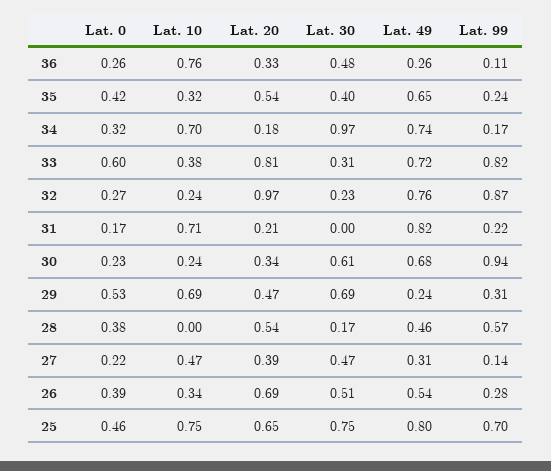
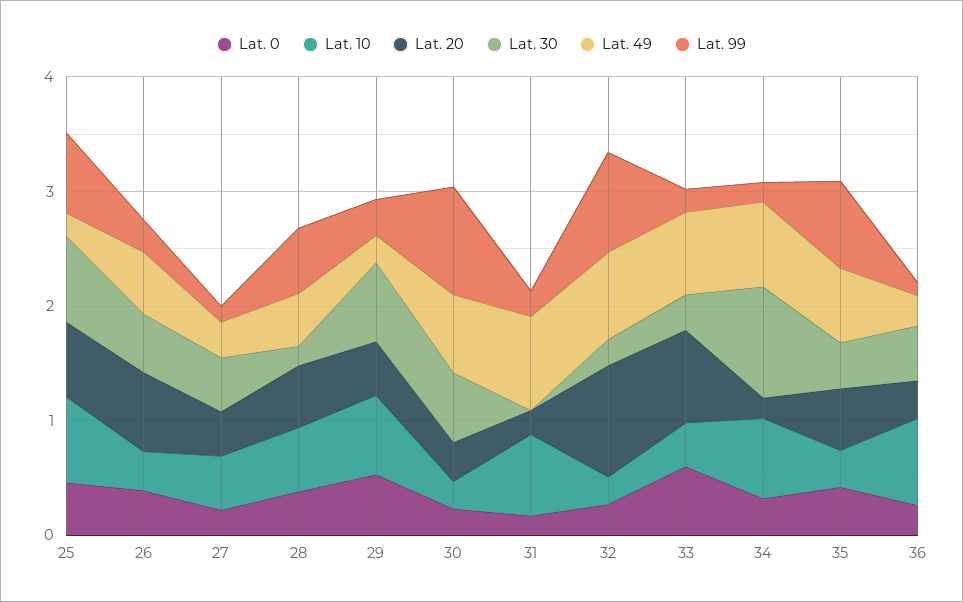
  {
    "Lat. 0": {
      "36": 0.26,
      "35": 0.42,
      "34": 0.32,
      "33": 0.6,
      "32": 0.27,
      "31": 0.17,
      "30": 0.23,
      "29": 0.53,
      "28": 0.38,
      "27": 0.22,
      "26": 0.39,
      "25": 0.46
    },
    "Lat. 10": {
      "36": 0.76,
      "35": 0.32,
      "34": 0.7,
      "33": 0.38,
      "32": 0.24,
      "31": 0.71,
      "30": 0.24,
      "29": 0.69,
-     "28": 0,
+     "28": 0.6,
      "27": 0.47,
      "26": 0.34,
      "25": 0.75
    },
    "Lat. 20": {
      "36": 0.33,
      "35": 0.54,
      "34": 0.18,
      "33": 0.81,
      "32": 0.97,
      "31": 0.21,
      "30": 0.34,
      "29": 0.47,
      "28": 0.54,
      "27": 0.39,
      "26": 0.69,
      "25": 0.65
    },
    "Lat. 30": {
      "36": 0.48,
      "35": 0.4,
      "34": 0.97,
      "33": 0.31,
      "32": 0.23,
      "31": 0,
      "30": 0.61,
      "29": 0.69,
      "28": 0.17,
      "27": 0.47,
      "26": 0.51,
      "25": 0.75
    },
    "Lat. 49": {
      "36": 0.26,
      "35": 0.65,
      "34": 0.74,
      "33": 0.72,
      "32": 0.76,
      "31": 0.82,
      "30": 0.68,
      "29": 0.24,
      "28": 0.46,
      "27": 0.31,
      "26": 0.54,
-     "25": 0.8
+     "25": 0.2
    },
    "Lat. 99": {
      "36": 0.11,
-     "35": 0.24,
+     "35": 0.8,
      "34": 0.17,
-     "33": 0.82,
+     "33": 0.2,
      "32": 0.87,
      "31": 0.22,
      "30": 0.94,
      "29": 0.31,
      "28": 0.57,
      "27": 0.14,
      "26": 0.28,
      "25": 0.7
    }
  }

